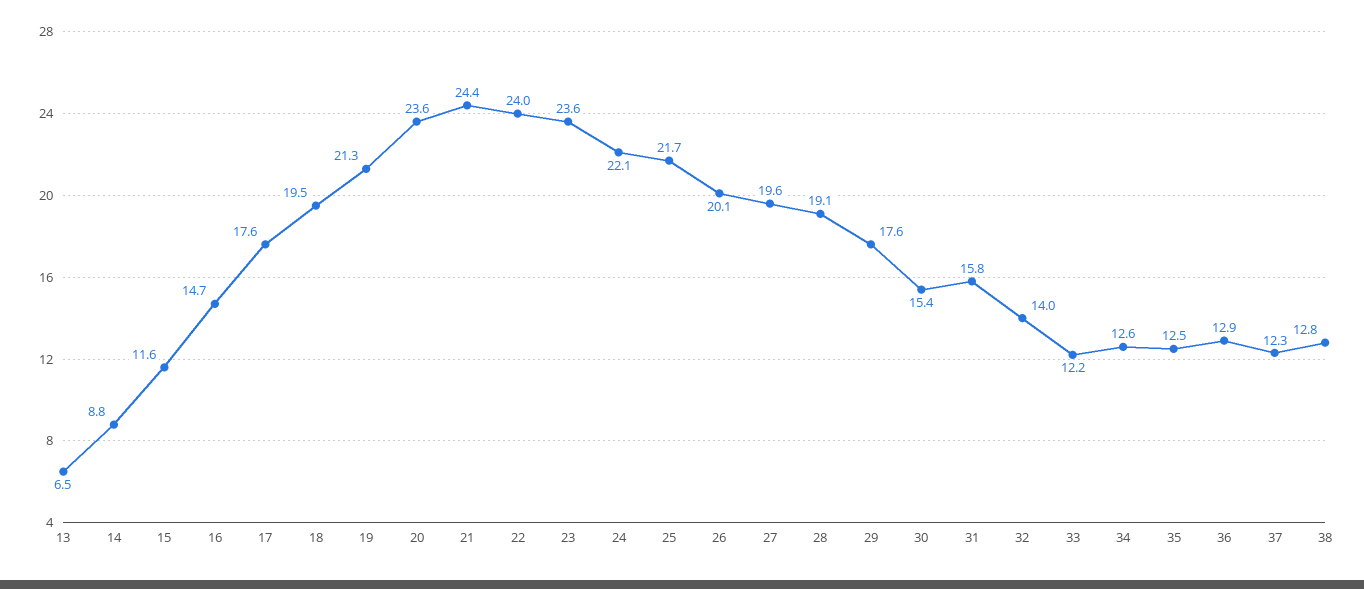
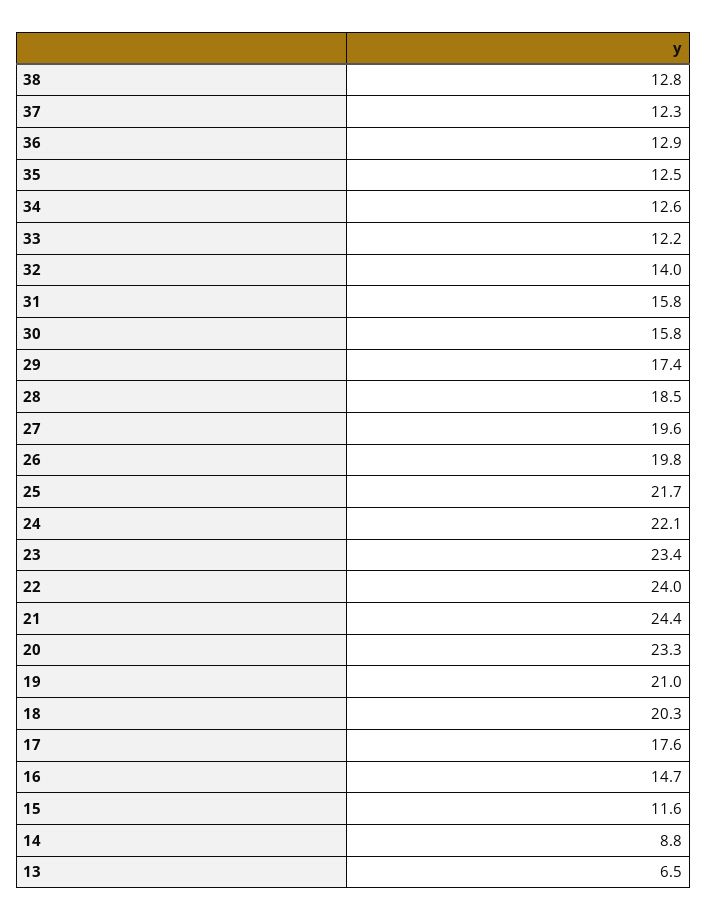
  {
    "13": 6.5,
    "14": 8.8,
    "15": 11.6,
    "16": 14.7,
    "17": 17.6,
-   "18": 19.5,
+   "18": 20.3,
-   "19": 21.3,
+   "19": 21,
-   "20": 23.6,
+   "20": 23.3,
    "21": 24.4,
    "22": 24,
-   "23": 23.6,
+   "23": 23.4,
    "24": 22.1,
    "25": 21.7,
-   "26": 20.1,
+   "26": 19.8,
    "27": 19.6,
-   "28": 19.1,
+   "28": 18.5,
-   "29": 17.6,
+   "29": 17.4,
-   "30": 15.4,
+   "30": 15.8,
    "31": 15.8,
    "32": 14,
    "33": 12.2,
    "34": 12.6,
    "35": 12.5,
    "36": 12.9,
    "37": 12.3,
    "38": 12.8
  }

